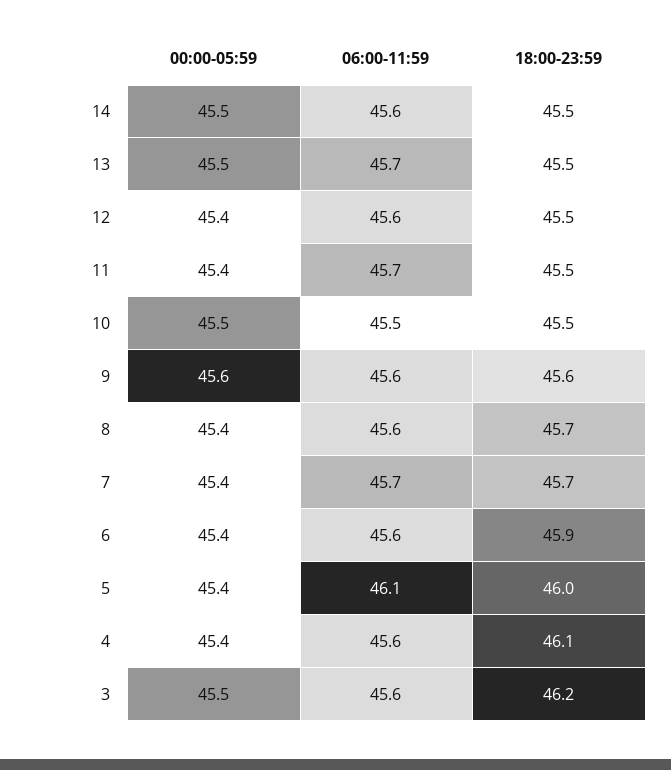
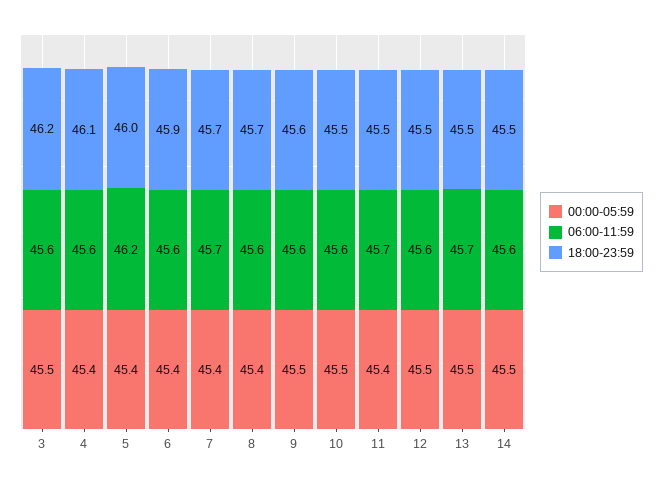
  {
    "00:00-05:59": {
      "14": 45.5,
      "13": 45.5,
-     "12": 45.4,
+     "12": 45.5,
      "11": 45.4,
      "10": 45.5,
-     "9": 45.6,
+     "9": 45.5,
      "8": 45.4,
      "7": 45.4,
      "6": 45.4,
      "5": 45.4,
      "4": 45.4,
      "3": 45.5
    },
    "06:00-11:59": {
      "14": 45.6,
      "13": 45.7,
      "12": 45.6,
      "11": 45.7,
-     "10": 45.5,
+     "10": 45.6,
      "9": 45.6,
      "8": 45.6,
      "7": 45.7,
      "6": 45.6,
-     "5": 46.1,
+     "5": 46.2,
      "4": 45.6,
      "3": 45.6
    },
    "18:00-23:59": {
      "14": 45.5,
      "13": 45.5,
      "12": 45.5,
      "11": 45.5,
      "10": 45.5,
      "9": 45.6,
      "8": 45.7,
      "7": 45.7,
      "6": 45.9,
      "5": 46,
      "4": 46.1,
      "3": 46.2
    }
  }

